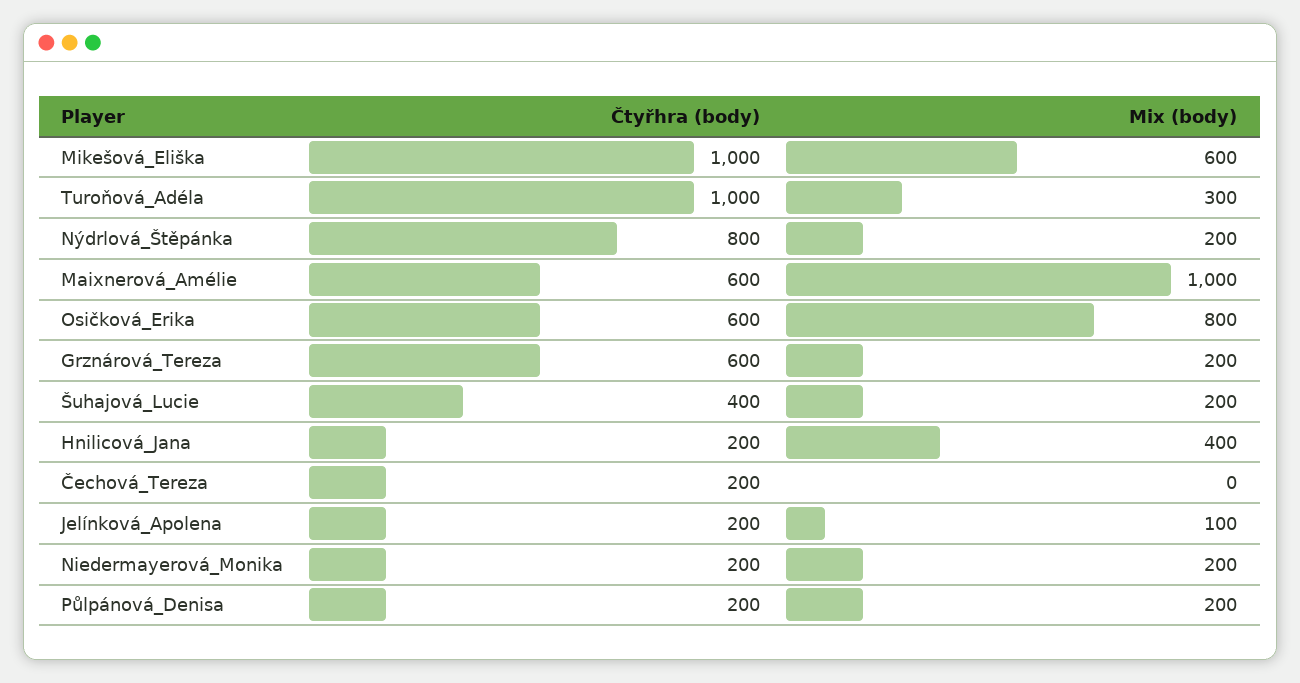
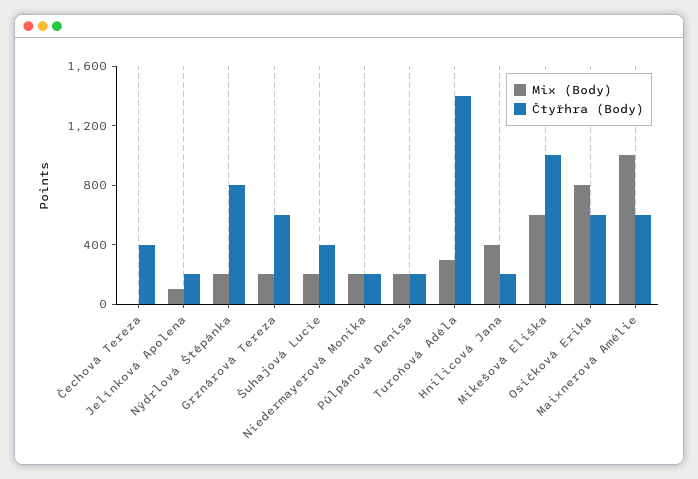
  {
    "Čtyřhra (body)": {
      "Mikešová_Eliška": 1000,
-     "Turoňová_Adéla": 1000,
+     "Turoňová_Adéla": 1400,
      "Nýdrlová_Štěpánka": 800,
      "Maixnerová_Amélie": 600,
      "Osičková_Erika": 600,
      "Grznárová_Tereza": 600,
      "Šuhajová_Lucie": 400,
      "Hnilicová_Jana": 200,
-     "Čechová_Tereza": 200,
+     "Čechová_Tereza": 400,
      "Jelínková_Apolena": 200,
      "Niedermayerová_Monika": 200,
      "Půlpánová_Denisa": 200
    },
    "Mix (body)": {
      "Mikešová_Eliška": 600,
      "Turoňová_Adéla": 300,
      "Nýdrlová_Štěpánka": 200,
      "Maixnerová_Amélie": 1000,
      "Osičková_Erika": 800,
      "Grznárová_Tereza": 200,
      "Šuhajová_Lucie": 200,
      "Hnilicová_Jana": 400,
      "Čechová_Tereza": 0,
      "Jelínková_Apolena": 100,
      "Niedermayerová_Monika": 200,
      "Půlpánová_Denisa": 200
    }
  }

